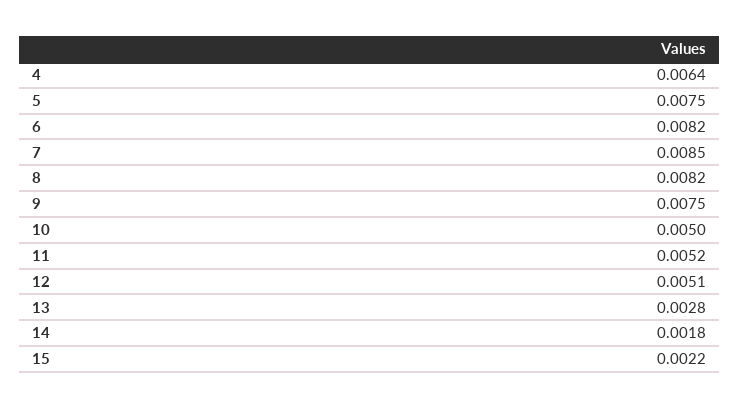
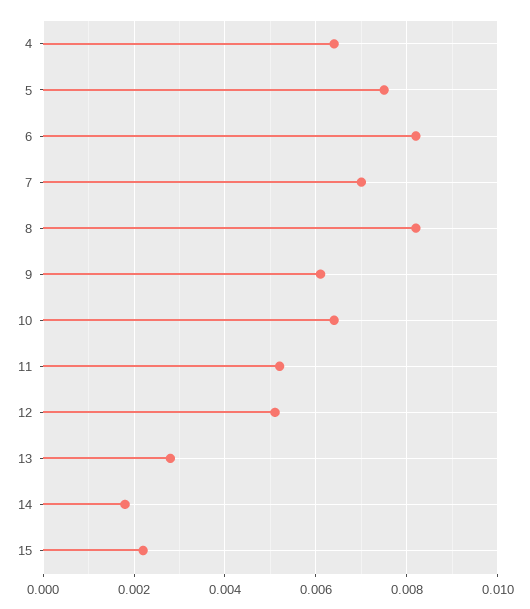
  {
    "4": 0.0064,
    "5": 0.0075,
    "6": 0.0082,
-   "7": 0.0085,
+   "7": 0.007,
    "8": 0.0082,
-   "9": 0.0075,
+   "9": 0.006,
-   "10": 0.005,
+   "10": 0.0065,
    "11": 0.0052,
    "12": 0.0051,
    "13": 0.0028,
    "14": 0.0018,
    "15": 0.0022
  }

